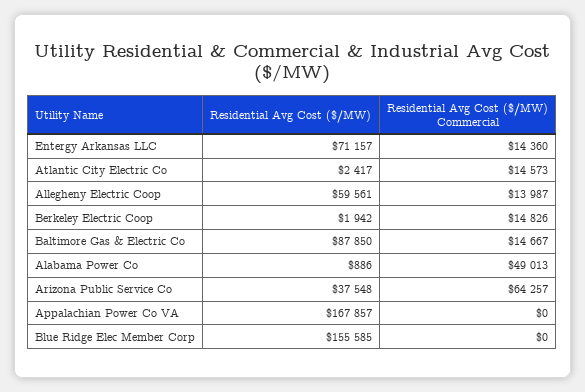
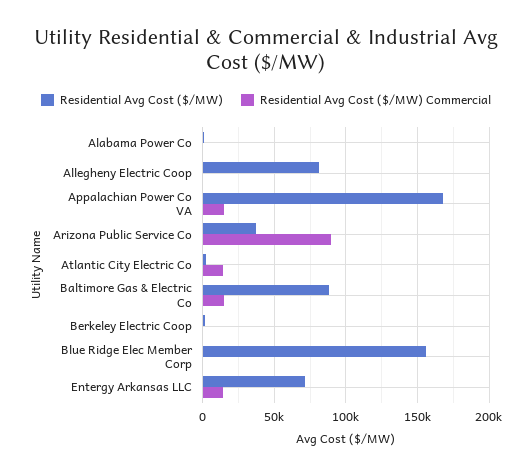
  {
    "Residential Avg Cost ($/MW)": {
      "Entergy Arkansas LLC": 71157,
      "Atlantic City Electric Co": 2417,
-     "Allegheny Electric Coop": 59561,
+     "Allegheny Electric Coop": 80000,
      "Berkeley Electric Coop": 1942,
      "Baltimore Gas & Electric Co": 87850,
      "Alabama Power Co": 886,
      "Arizona Public Service Co": 37548,
      "Appalachian Power Co VA": 167857,
      "Blue Ridge Elec Member Corp": 155585
    },
    "Residential Avg Cost ($/MW) Commercial": {
      "Entergy Arkansas LLC": 14360,
      "Atlantic City Electric Co": 14573,
-     "Allegheny Electric Coop": 13987,
+     "Allegheny Electric Coop": 0,
-     "Berkeley Electric Coop": 14826,
+     "Berkeley Electric Coop": 0,
      "Baltimore Gas & Electric Co": 14667,
-     "Alabama Power Co": 49013,
+     "Alabama Power Co": 0,
-     "Arizona Public Service Co": 64257,
+     "Arizona Public Service Co": 90000,
-     "Appalachian Power Co VA": 0,
+     "Appalachian Power Co VA": 15000,
      "Blue Ridge Elec Member Corp": 0
    }
  }

